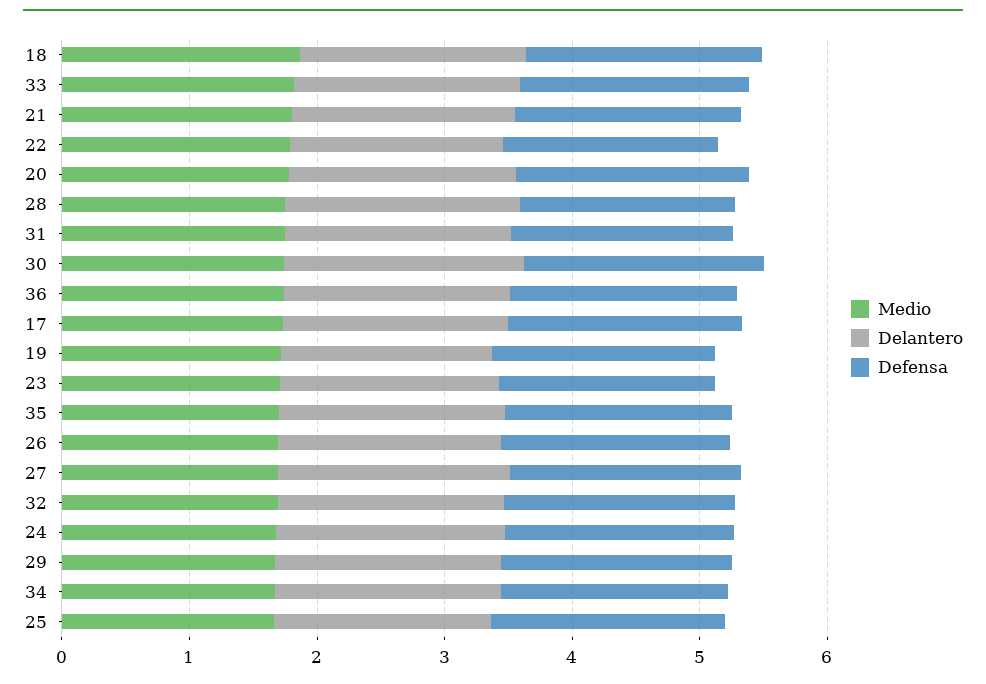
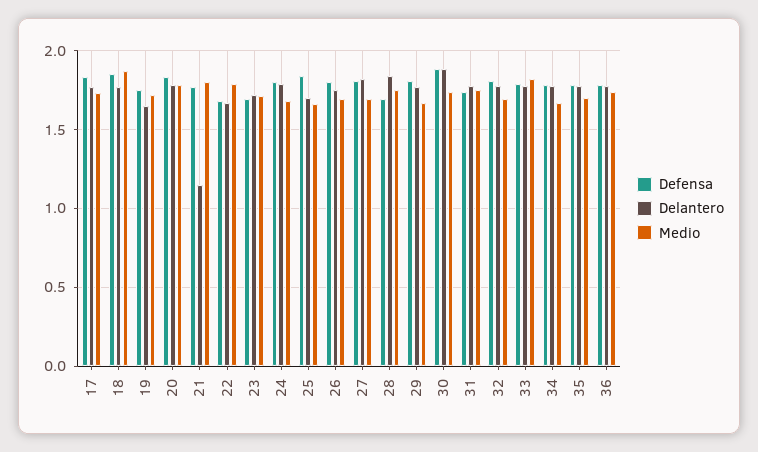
  {
    "Medio": {
      "18": 1.85,
      "33": 1.8,
      "21": 1.8,
      "22": 1.8,
      "20": 1.8,
      "28": 1.75,
      "31": 1.75,
      "30": 1.75,
      "36": 1.75,
      "17": 1.75,
      "19": 1.7,
      "23": 1.7,
      "35": 1.7,
      "26": 1.7,
      "27": 1.7,
      "32": 1.7,
      "24": 1.7,
      "29": 1.65,
      "34": 1.65,
      "25": 1.65
    },
    "Delantero": {
      "18": 1.75,
      "33": 1.75,
-     "21": 1.8,
+     "21": 1.15,
      "22": 1.65,
      "20": 1.8,
      "28": 1.85,
      "31": 1.75,
      "30": 1.9,
      "36": 1.75,
      "17": 1.75,
      "19": 1.65,
      "23": 1.7,
      "35": 1.75,
      "26": 1.75,
      "27": 1.8,
      "32": 1.75,
      "24": 1.8,
      "29": 1.75,
      "34": 1.75,
      "25": 1.7
    },
    "Defensa": {
      "18": 1.85,
      "33": 1.8,
      "21": 1.75,
      "22": 1.7,
      "20": 1.85,
      "28": 1.7,
      "31": 1.75,
      "30": 1.9,
      "36": 1.8,
      "17": 1.85,
      "19": 1.75,
      "23": 1.7,
      "35": 1.8,
      "26": 1.8,
      "27": 1.8,
      "32": 1.8,
      "24": 1.8,
      "29": 1.8,
      "34": 1.8,
      "25": 1.85
    }
  }

